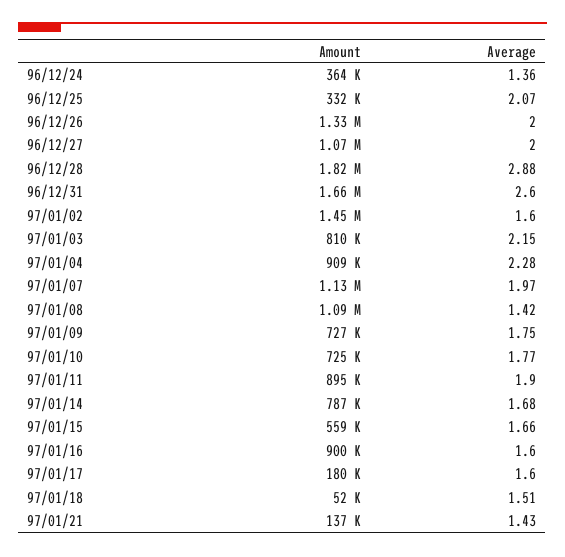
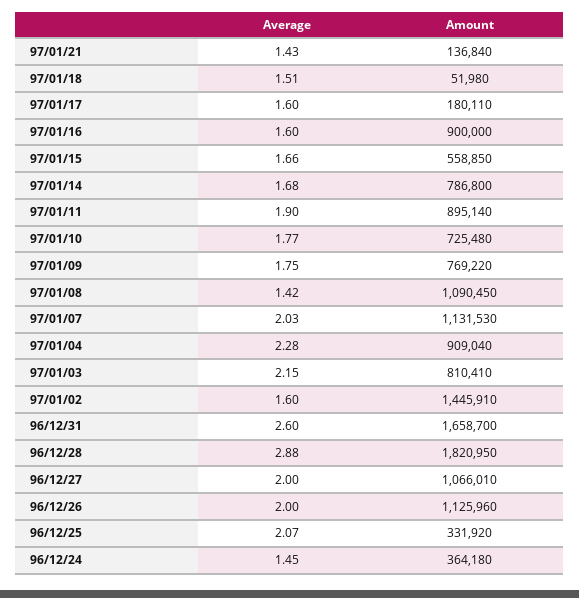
  {
    "Amount": {
      "96/12/24": 364180,
      "96/12/25": 331920,
-     "96/12/26": 1330000,
+     "96/12/26": 1125960,
      "96/12/27": 1066010,
      "96/12/28": 1820950,
      "96/12/31": 1658700,
      "97/01/02": 1445910,
      "97/01/03": 810410,
      "97/01/04": 909040,
      "97/01/07": 1131530,
      "97/01/08": 1090450,
-     "97/01/09": 727000,
+     "97/01/09": 769220,
      "97/01/10": 725480,
      "97/01/11": 895140,
      "97/01/14": 786800,
      "97/01/15": 558850,
      "97/01/16": 900000,
      "97/01/17": 180110,
      "97/01/18": 51980,
      "97/01/21": 136840
    },
    "Average": {
-     "96/12/24": 1.36,
+     "96/12/24": 1.45,
      "96/12/25": 2.07,
      "96/12/26": 2,
      "96/12/27": 2,
      "96/12/28": 2.88,
      "96/12/31": 2.6,
      "97/01/02": 1.6,
      "97/01/03": 2.15,
      "97/01/04": 2.28,
-     "97/01/07": 1.97,
+     "97/01/07": 2.03,
      "97/01/08": 1.42,
      "97/01/09": 1.75,
      "97/01/10": 1.77,
      "97/01/11": 1.9,
      "97/01/14": 1.68,
      "97/01/15": 1.66,
      "97/01/16": 1.6,
      "97/01/17": 1.6,
      "97/01/18": 1.51,
      "97/01/21": 1.43
    }
  }

